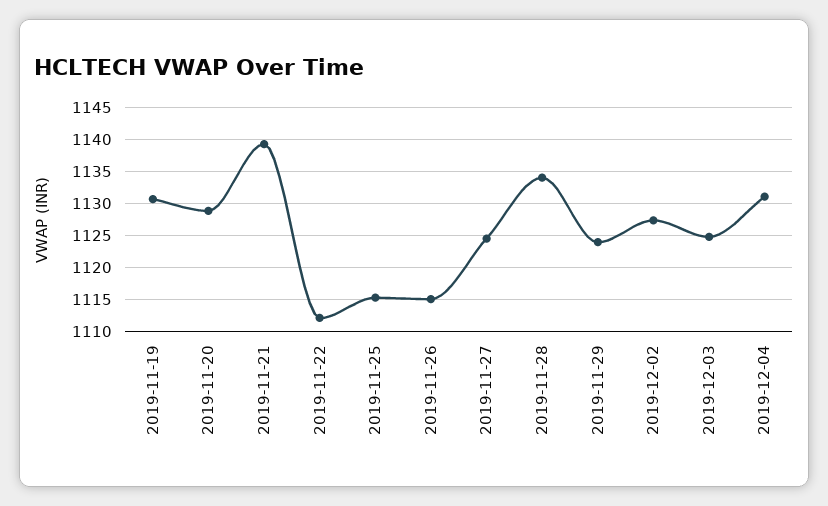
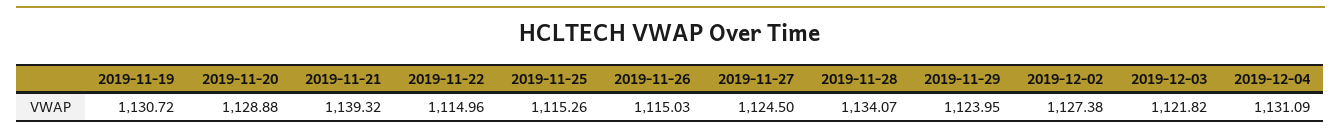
  {
    "2019-11-19": 1130.72,
    "2019-11-20": 1128.88,
    "2019-11-21": 1139.32,
-   "2019-11-22": 1112,
+   "2019-11-22": 1114.96,
    "2019-11-25": 1115.26,
    "2019-11-26": 1115.03,
    "2019-11-27": 1124.5,
    "2019-11-28": 1134.07,
    "2019-11-29": 1123.95,
    "2019-12-02": 1127.38,
-   "2019-12-03": 1125,
+   "2019-12-03": 1121.82,
    "2019-12-04": 1131.09
  }

